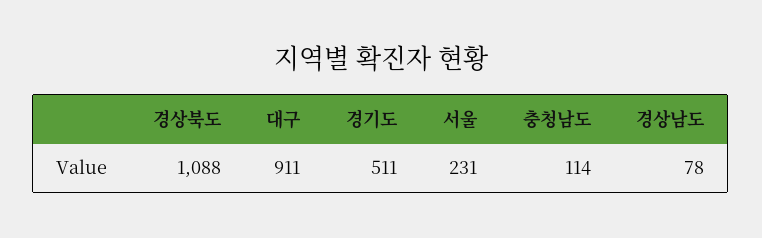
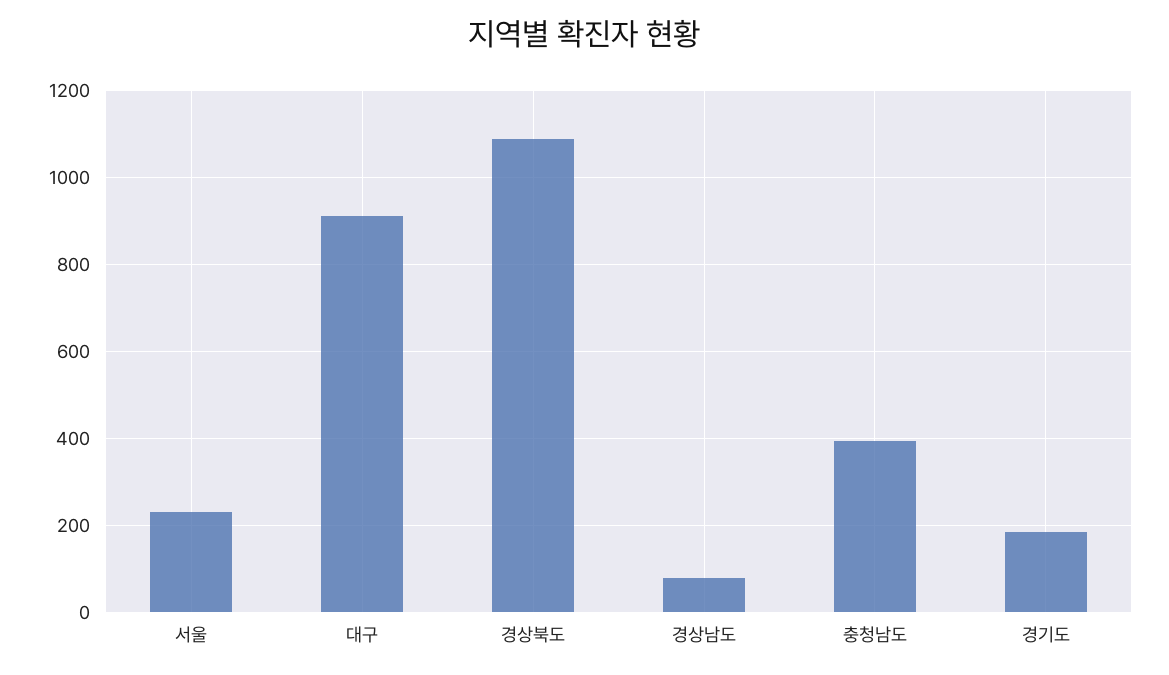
  {
    "경상북도": 1088,
    "대구": 911,
-   "경기도": 511,
+   "경기도": 180,
    "서울": 231,
-   "충청남도": 114,
+   "충청남도": 400,
    "경상남도": 78
  }

